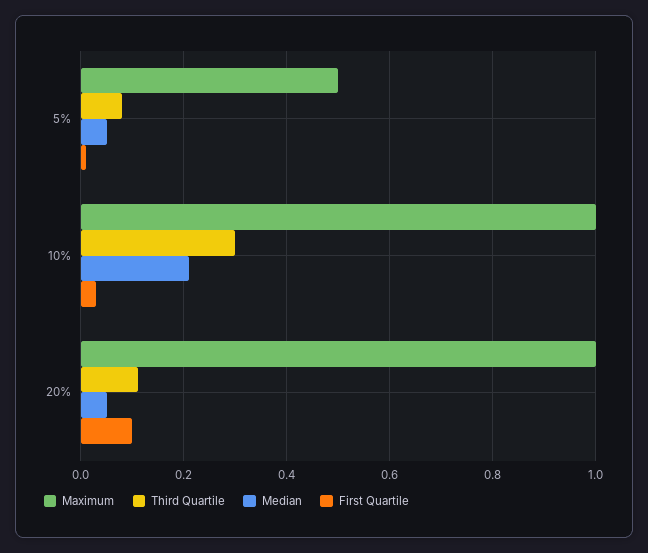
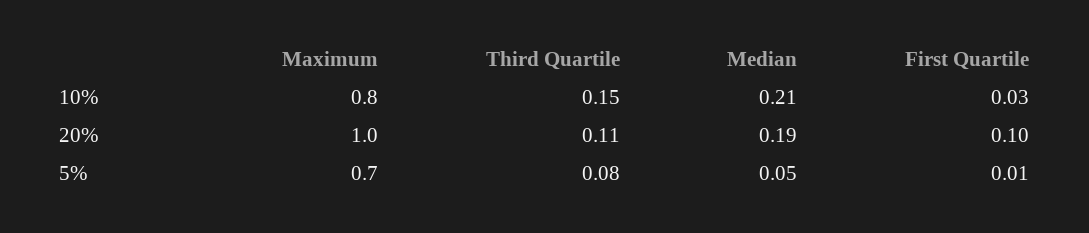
  {
    "Maximum": {
-     "5%": 0.5,
+     "5%": 0.7,
-     "10%": 1,
+     "10%": 0.8,
      "20%": 1
    },
    "Third Quartile": {
      "5%": 0.08,
-     "10%": 0.3,
+     "10%": 0.15,
      "20%": 0.11
    },
    "Median": {
      "5%": 0.05,
      "10%": 0.21,
-     "20%": 0.05
+     "20%": 0.19
    },
    "First Quartile": {
      "5%": 0.01,
      "10%": 0.03,
      "20%": 0.1
    }
  }

